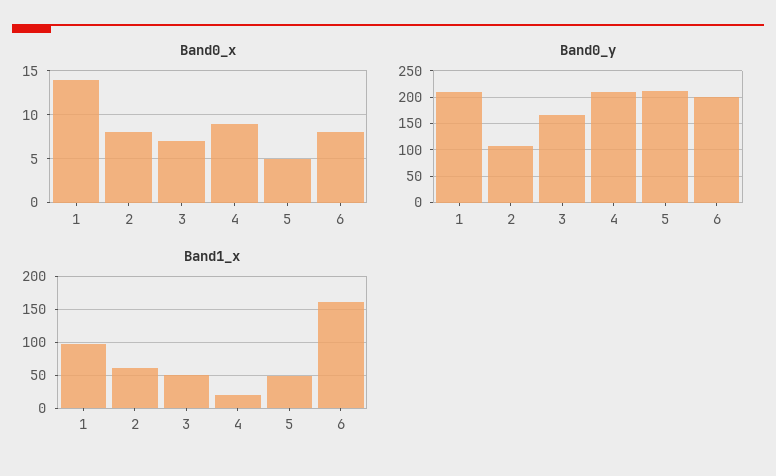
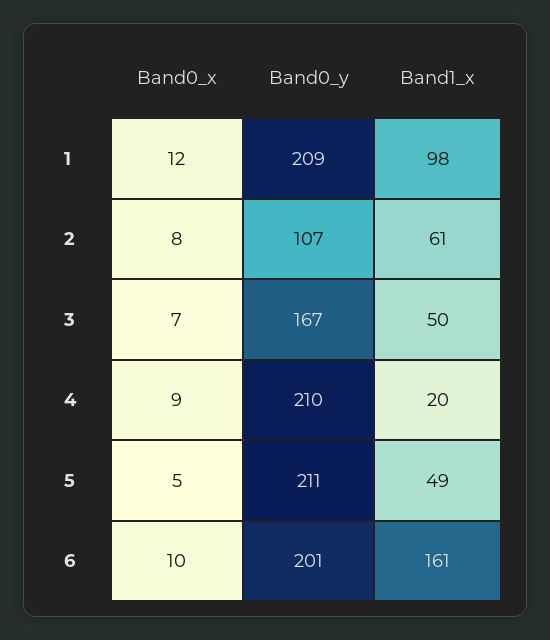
  {
    "Band0_x": {
-     "1": 14,
+     "1": 12,
      "2": 8,
      "3": 7,
      "4": 9,
      "5": 5,
-     "6": 8
+     "6": 10
    },
    "Band0_y": {
      "1": 209,
      "2": 107,
      "3": 167,
      "4": 210,
      "5": 211,
      "6": 201
    },
    "Band1_x": {
      "1": 98,
      "2": 61,
      "3": 50,
      "4": 20,
      "5": 49,
      "6": 161
    }
  }

